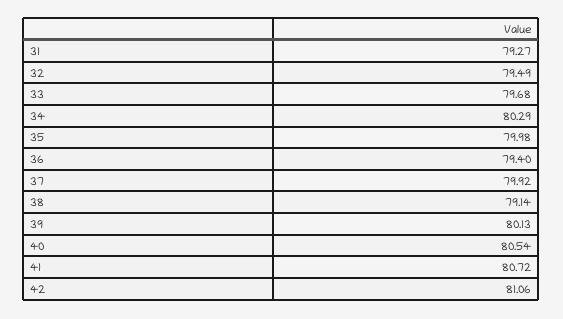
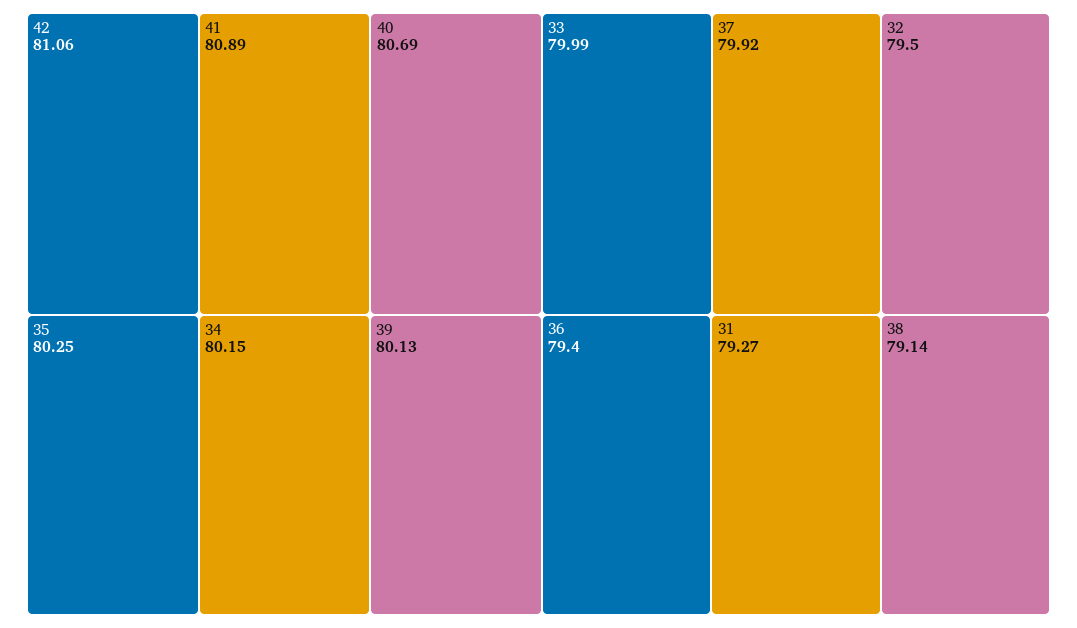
  {
    "31": 79.27,
-   "32": 79.49,
+   "32": 79.5,
-   "33": 79.68,
+   "33": 79.99,
-   "34": 80.29,
+   "34": 80.15,
-   "35": 79.98,
+   "35": 80.25,
    "36": 79.4,
    "37": 79.92,
    "38": 79.14,
    "39": 80.13,
-   "40": 80.54,
+   "40": 80.69,
-   "41": 80.72,
+   "41": 80.89,
    "42": 81.06
  }

